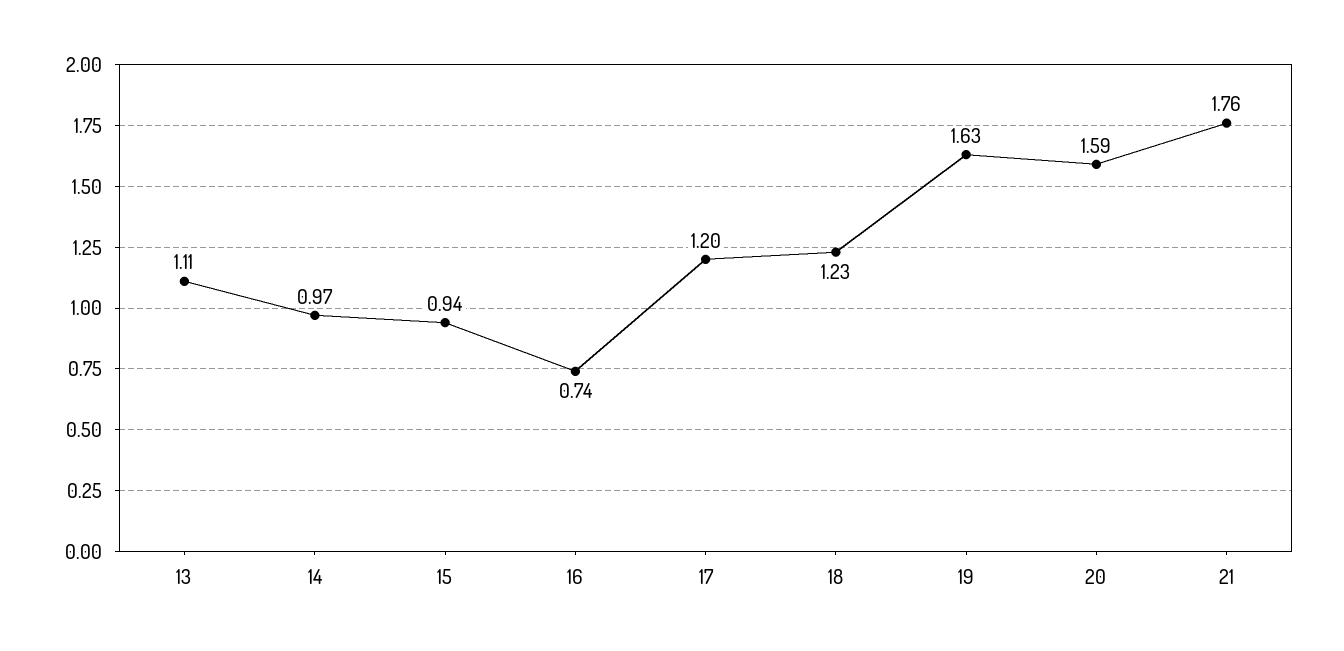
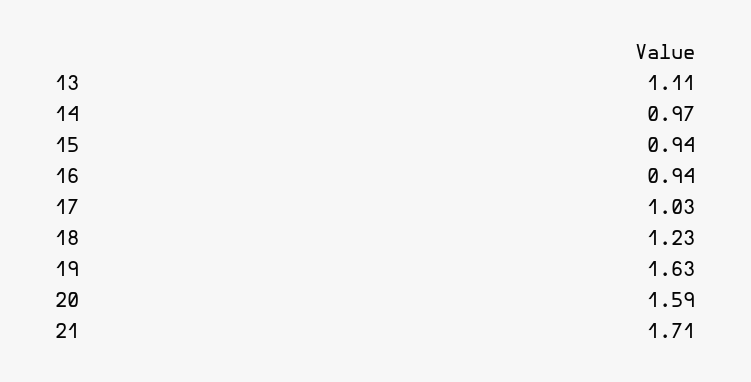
  {
    "13": 1.11,
    "14": 0.97,
    "15": 0.94,
-   "16": 0.74,
+   "16": 0.94,
-   "17": 1.2,
+   "17": 1.03,
    "18": 1.23,
    "19": 1.63,
    "20": 1.59,
-   "21": 1.76
+   "21": 1.71
  }

